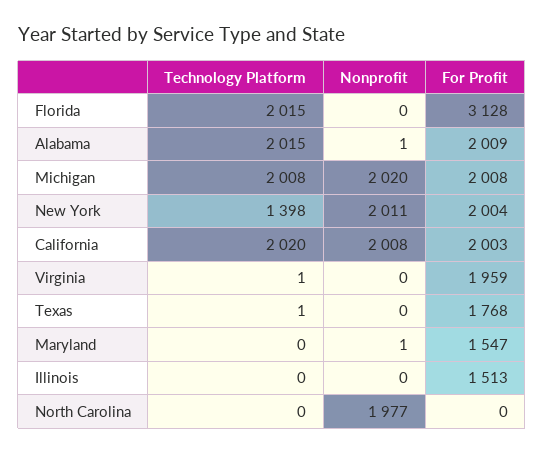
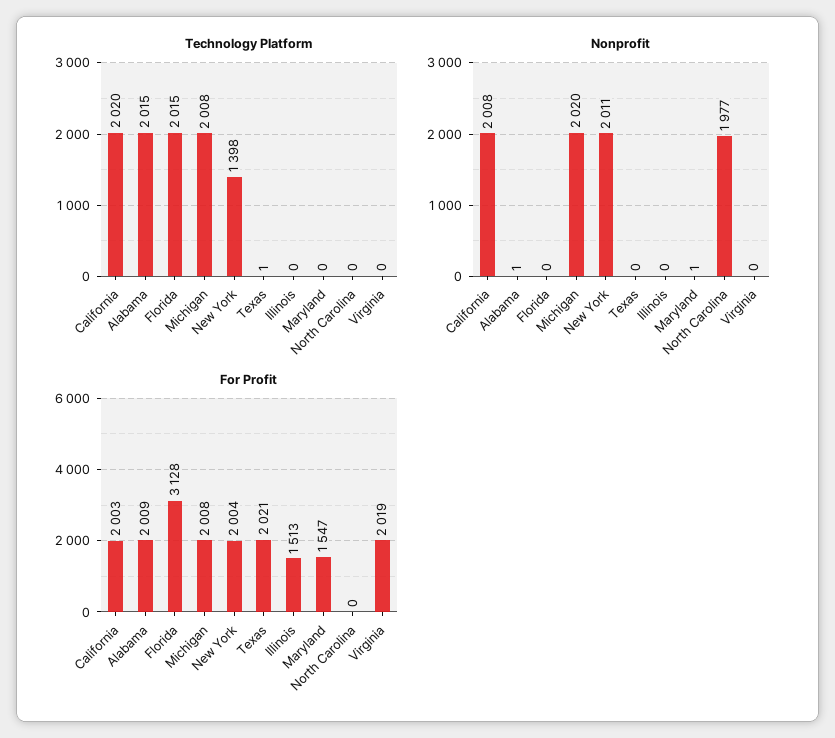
  {
    "Technology Platform": {
      "Florida": 2015,
      "Alabama": 2015,
      "Michigan": 2008,
      "New York": 1398,
      "California": 2020,
-     "Virginia": 1,
+     "Virginia": 0,
      "Texas": 1,
      "Maryland": 0,
      "Illinois": 0,
      "North Carolina": 0
    },
    "Nonprofit": {
      "Florida": 0,
      "Alabama": 1,
      "Michigan": 2020,
      "New York": 2011,
      "California": 2008,
      "Virginia": 0,
      "Texas": 0,
      "Maryland": 1,
      "Illinois": 0,
      "North Carolina": 1977
    },
    "For Profit": {
      "Florida": 3128,
      "Alabama": 2009,
      "Michigan": 2008,
      "New York": 2004,
      "California": 2003,
-     "Virginia": 1959,
+     "Virginia": 2019,
-     "Texas": 1768,
+     "Texas": 2021,
      "Maryland": 1547,
      "Illinois": 1513,
      "North Carolina": 0
    }
  }

